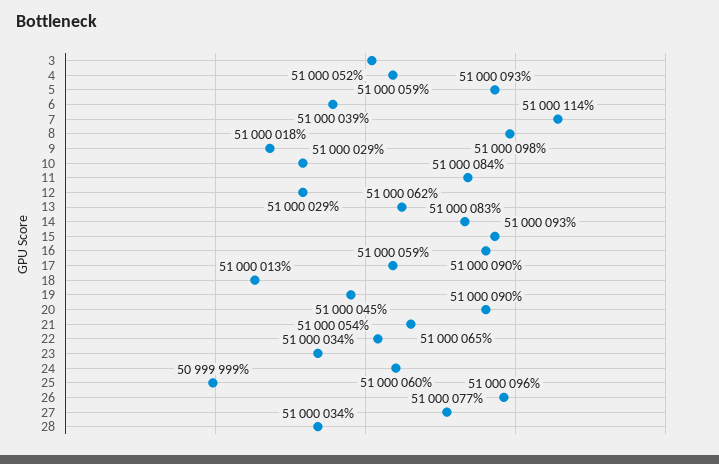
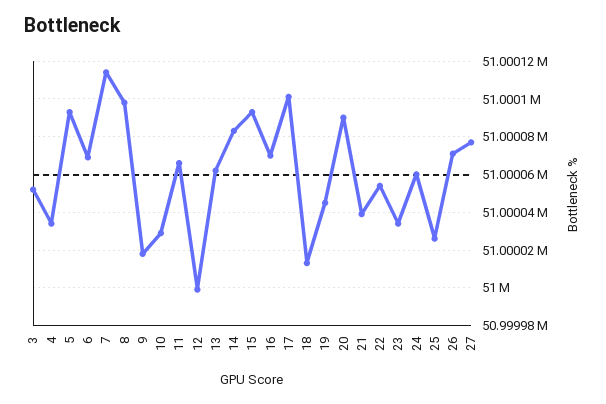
  {
    "3": 51000052,
-   "4": 51000059,
+   "4": 51000035,
    "5": 51000093,
-   "6": 51000039,
+   "6": 51000070,
    "7": 51000114,
    "8": 51000098,
    "9": 51000018,
    "10": 51000029,
-   "11": 51000084,
+   "11": 51000065,
-   "12": 51000029,
+   "12": 51000000,
    "13": 51000062,
    "14": 51000083,
    "15": 51000093,
-   "16": 51000090,
+   "16": 51000070,
-   "17": 51000059,
+   "17": 51000100,
    "18": 51000013,
    "19": 51000045,
    "20": 51000090,
-   "21": 51000065,
+   "21": 51000040,
    "22": 51000054,
    "23": 51000034,
    "24": 51000060,
-   "25": 50999999,
+   "25": 51000025,
-   "26": 51000096,
+   "26": 51000070,
-   "27": 51000077,
+   "27": 51000077
-   "28": 51000034
  }

